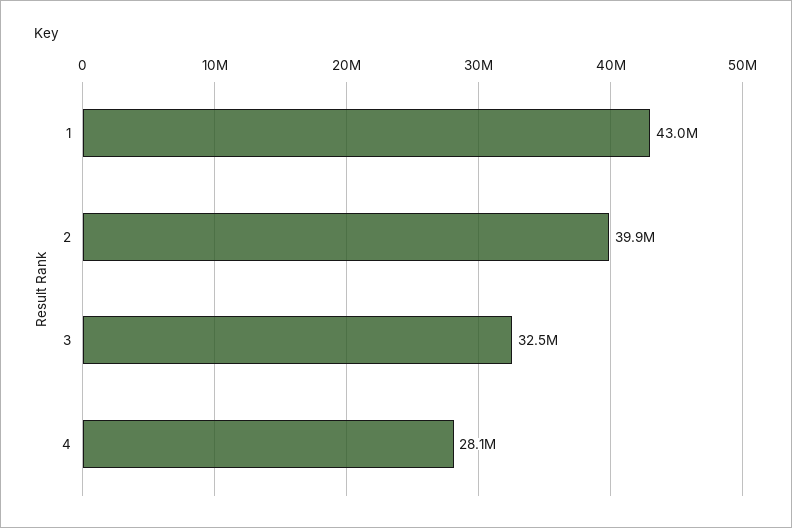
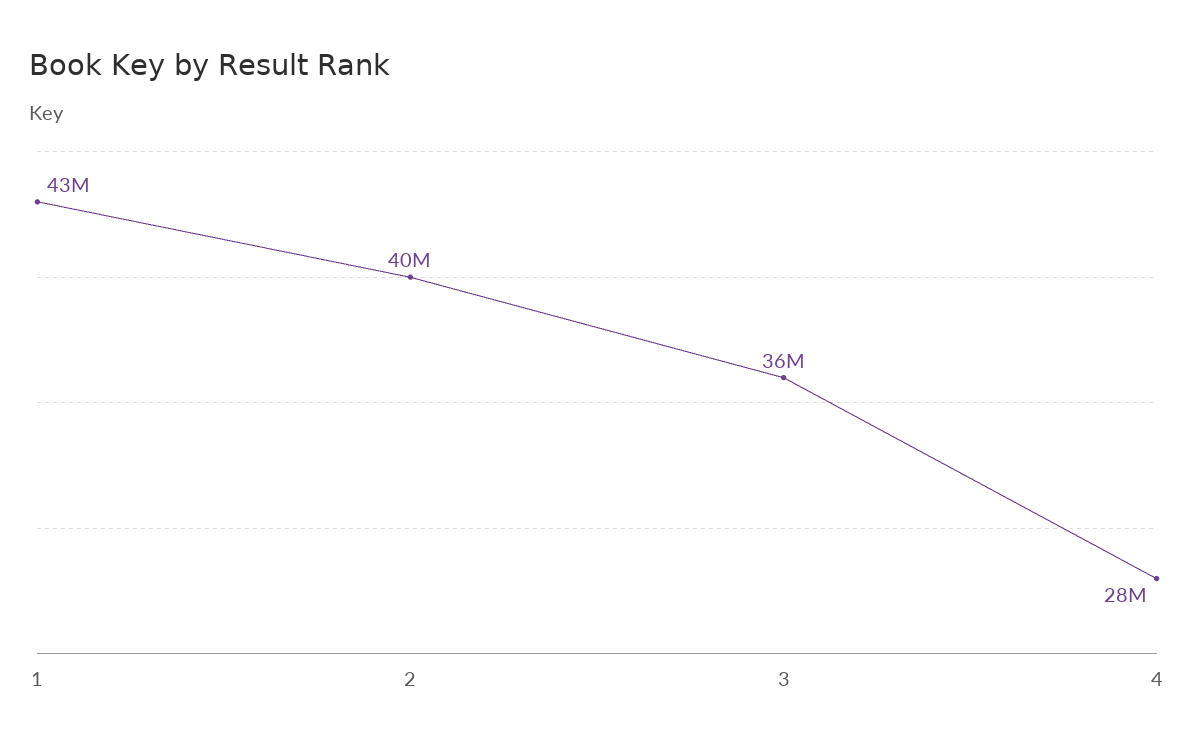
  {
    "1": 43000000,
    "2": 39900000,
-   "3": 32500000,
+   "3": 36000000,
    "4": 28100000
  }

